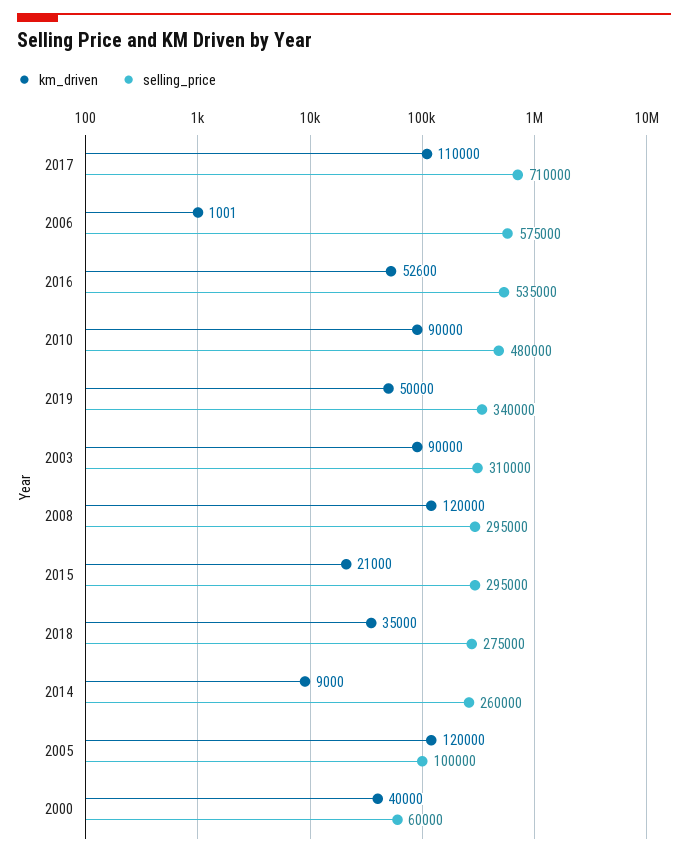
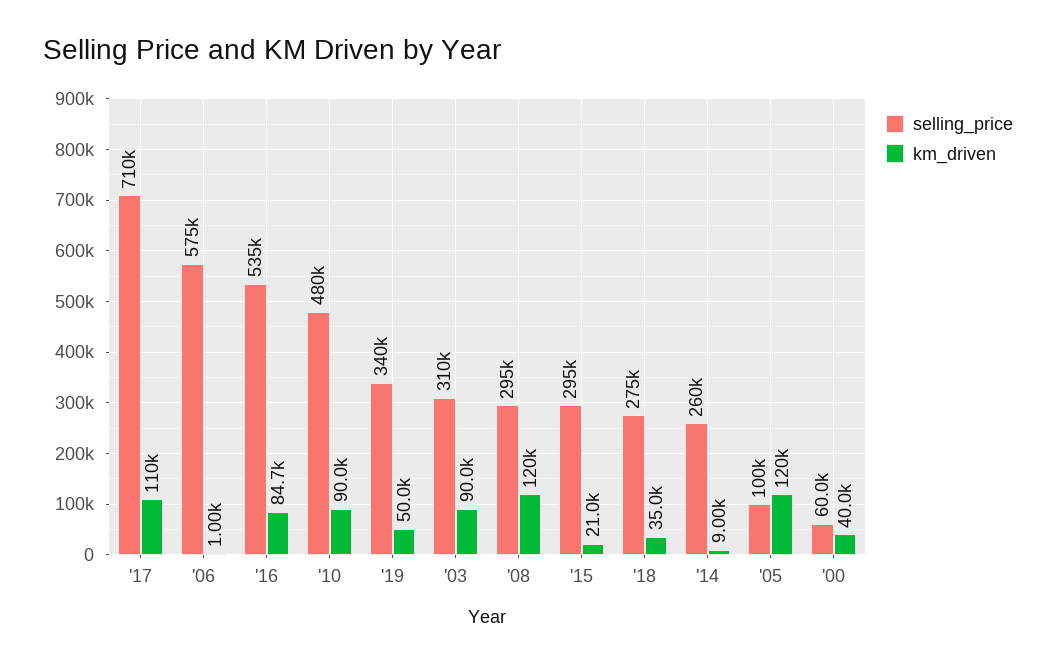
  {
    "km_driven": {
      "2017": 110000,
      "2006": 1001,
-     "2016": 52600,
+     "2016": 84700,
      "2010": 90000,
      "2019": 50000,
      "2003": 90000,
      "2008": 120000,
      "2015": 21000,
      "2018": 35000,
      "2014": 9000,
      "2005": 120000,
      "2000": 40000
    },
    "selling_price": {
      "2017": 710000,
      "2006": 575000,
      "2016": 535000,
      "2010": 480000,
      "2019": 340000,
      "2003": 310000,
      "2008": 295000,
      "2015": 295000,
      "2018": 275000,
      "2014": 260000,
      "2005": 100000,
      "2000": 60000
    }
  }

